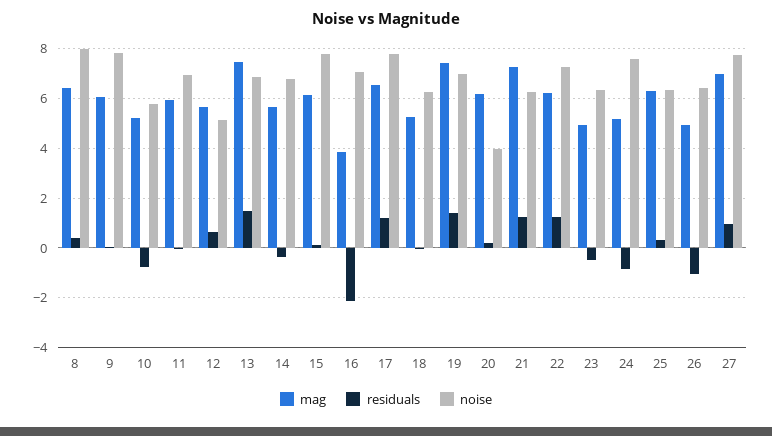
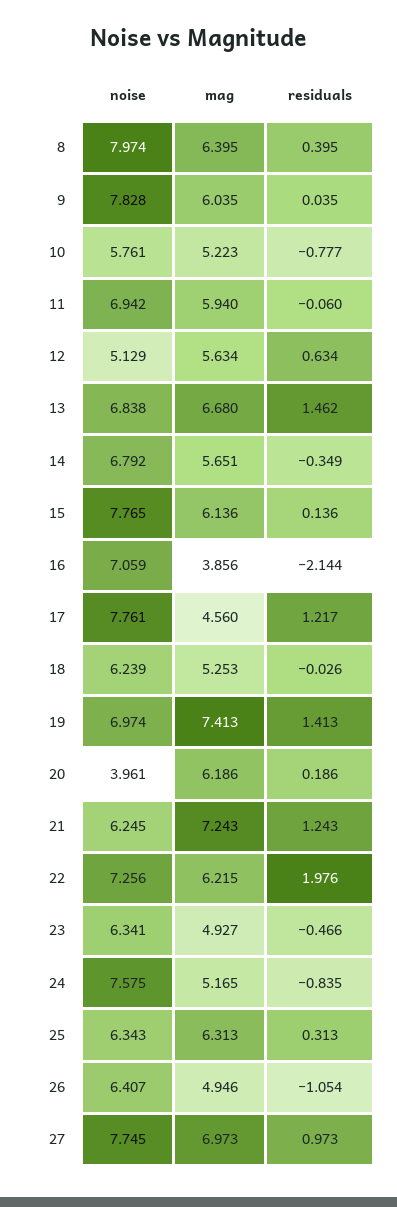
  {
    "mag": {
      "8": 6.395,
      "9": 6.035,
      "10": 5.223,
      "11": 5.94,
      "12": 5.634,
-     "13": 7.5,
+     "13": 6.68,
      "14": 5.651,
      "15": 6.136,
      "16": 3.856,
-     "17": 6.5,
+     "17": 4.56,
      "18": 5.253,
      "19": 7.413,
      "20": 6.186,
      "21": 7.243,
      "22": 6.215,
      "23": 4.927,
      "24": 5.165,
      "25": 6.313,
      "26": 4.946,
      "27": 6.973
    },
    "residuals": {
      "8": 0.395,
      "9": 0.035,
      "10": -0.777,
      "11": -0.06,
      "12": 0.634,
      "13": 1.462,
      "14": -0.349,
      "15": 0.136,
      "16": -2.144,
      "17": 1.217,
      "18": -0.026,
      "19": 1.413,
      "20": 0.186,
      "21": 1.243,
-     "22": 1.25,
+     "22": 1.976,
      "23": -0.466,
      "24": -0.835,
      "25": 0.313,
      "26": -1.054,
      "27": 0.973
    },
    "noise": {
      "8": 7.974,
      "9": 7.828,
      "10": 5.761,
      "11": 6.942,
      "12": 5.129,
      "13": 6.838,
      "14": 6.792,
      "15": 7.765,
      "16": 7.059,
      "17": 7.761,
      "18": 6.239,
      "19": 6.974,
      "20": 3.961,
      "21": 6.245,
      "22": 7.256,
      "23": 6.341,
      "24": 7.575,
      "25": 6.343,
      "26": 6.407,
      "27": 7.745
    }
  }

